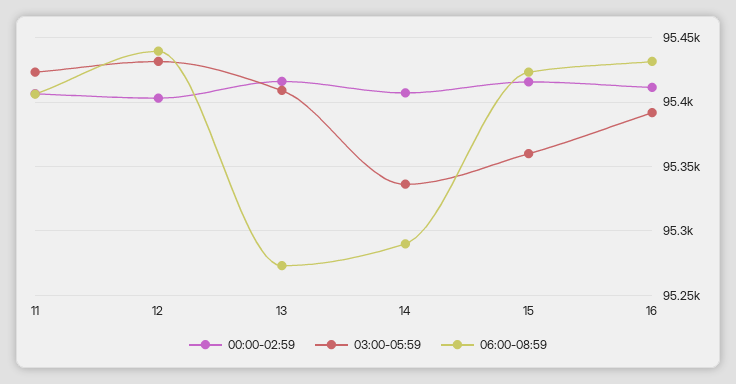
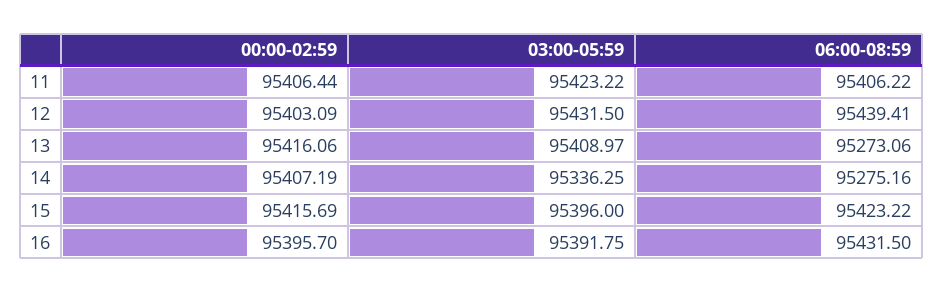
  {
    "00:00-02:59": {
      "11": 95406.44,
      "12": 95403.09,
      "13": 95416.06,
      "14": 95407.19,
      "15": 95415.69,
-     "16": 95410
+     "16": 95395.7
    },
    "03:00-05:59": {
      "11": 95423.22,
      "12": 95431.5,
      "13": 95408.97,
      "14": 95336.25,
-     "15": 95360,
+     "15": 95396,
      "16": 95391.75
    },
    "06:00-08:59": {
      "11": 95406.22,
      "12": 95439.41,
      "13": 95273.06,
-     "14": 95290,
+     "14": 95275.16,
      "15": 95423.22,
      "16": 95431.5
    }
  }

